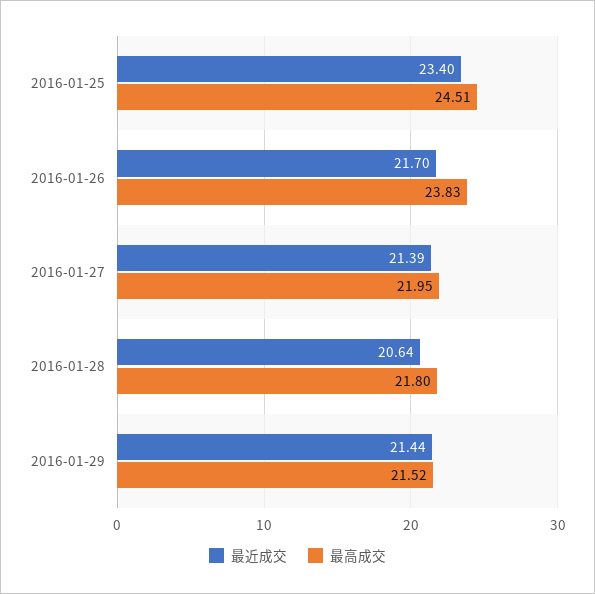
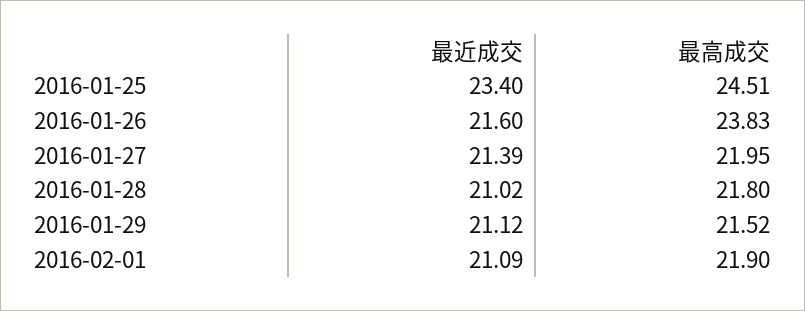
  {
    "最近成交": {
      "2016-01-25": 23.4,
-     "2016-01-26": 21.7,
+     "2016-01-26": 21.6,
      "2016-01-27": 21.39,
-     "2016-01-28": 20.64,
+     "2016-01-28": 21.02,
-     "2016-01-29": 21.44
+     "2016-01-29": 21.12,
+     "2016-02-01": 21.09
    },
    "最高成交": {
      "2016-01-25": 24.51,
      "2016-01-26": 23.83,
      "2016-01-27": 21.95,
      "2016-01-28": 21.8,
-     "2016-01-29": 21.52
+     "2016-01-29": 21.52,
+     "2016-02-01": 21.9
    }
  }

